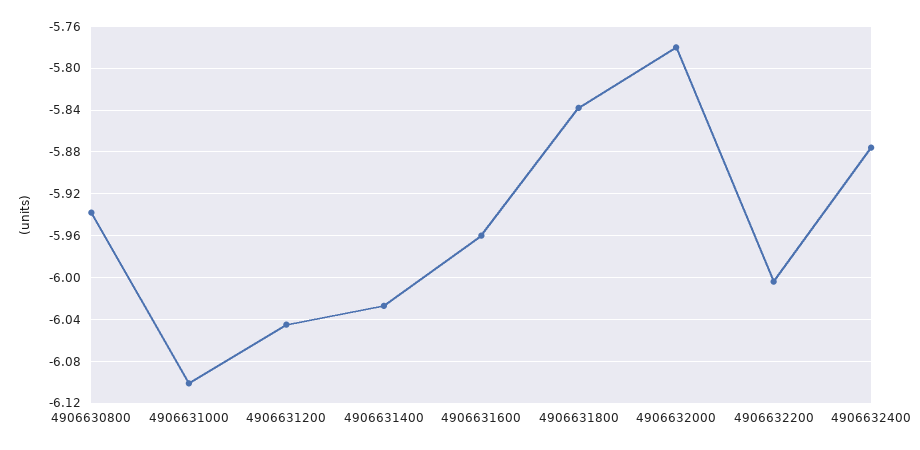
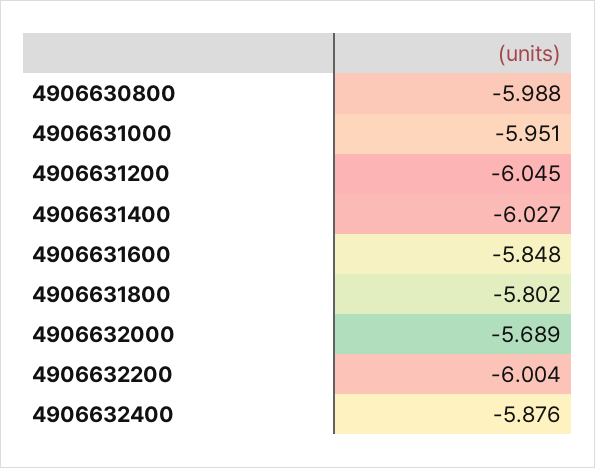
  {
-   "4906630800": -5.94,
+   "4906630800": -5.988,
-   "4906631000": -6.1,
+   "4906631000": -5.951,
    "4906631200": -6.045,
    "4906631400": -6.027,
-   "4906631600": -5.96,
+   "4906631600": -5.848,
-   "4906631800": -5.84,
+   "4906631800": -5.802,
-   "4906632000": -5.78,
+   "4906632000": -5.689,
    "4906632200": -6.004,
    "4906632400": -5.876
  }

